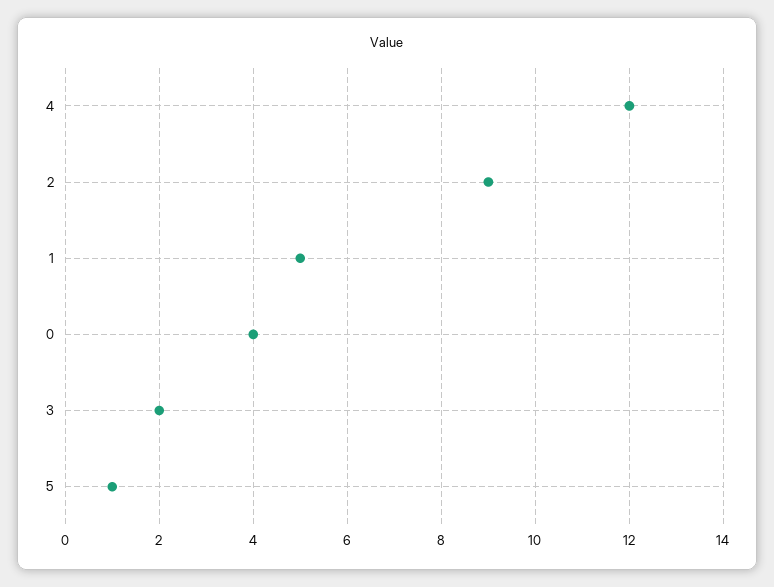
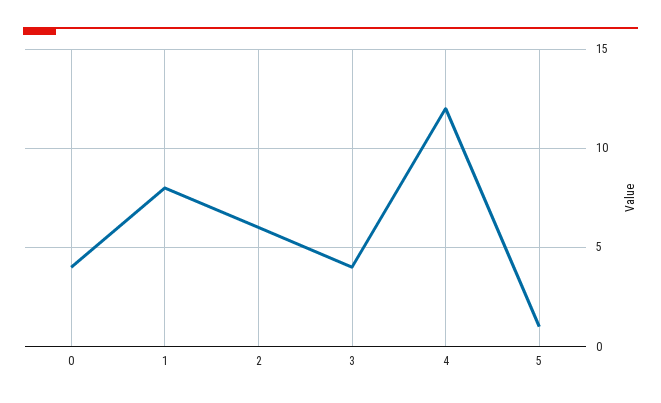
  {
    "4": 12,
-   "2": 9,
+   "2": 6,
-   "1": 5,
+   "1": 8,
    "0": 4,
-   "3": 2,
+   "3": 4,
    "5": 1
  }

